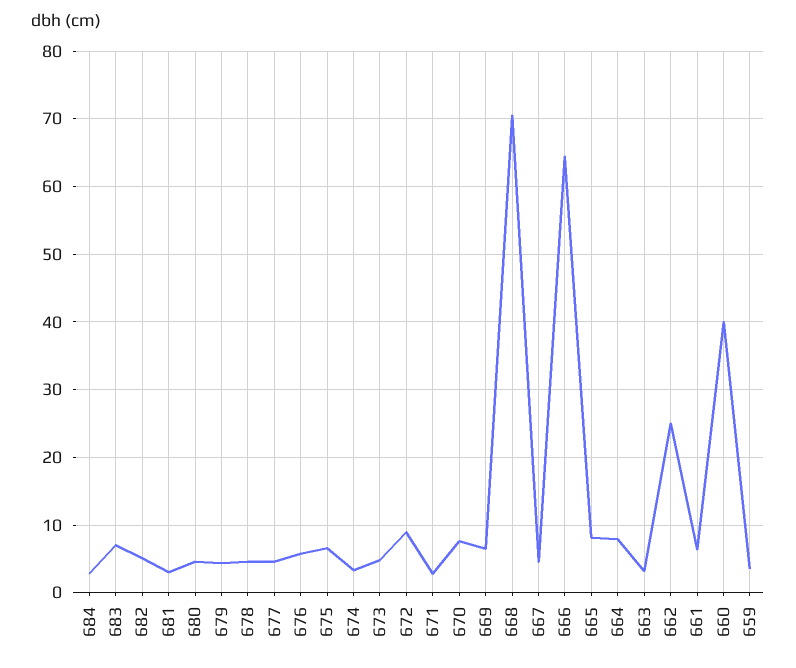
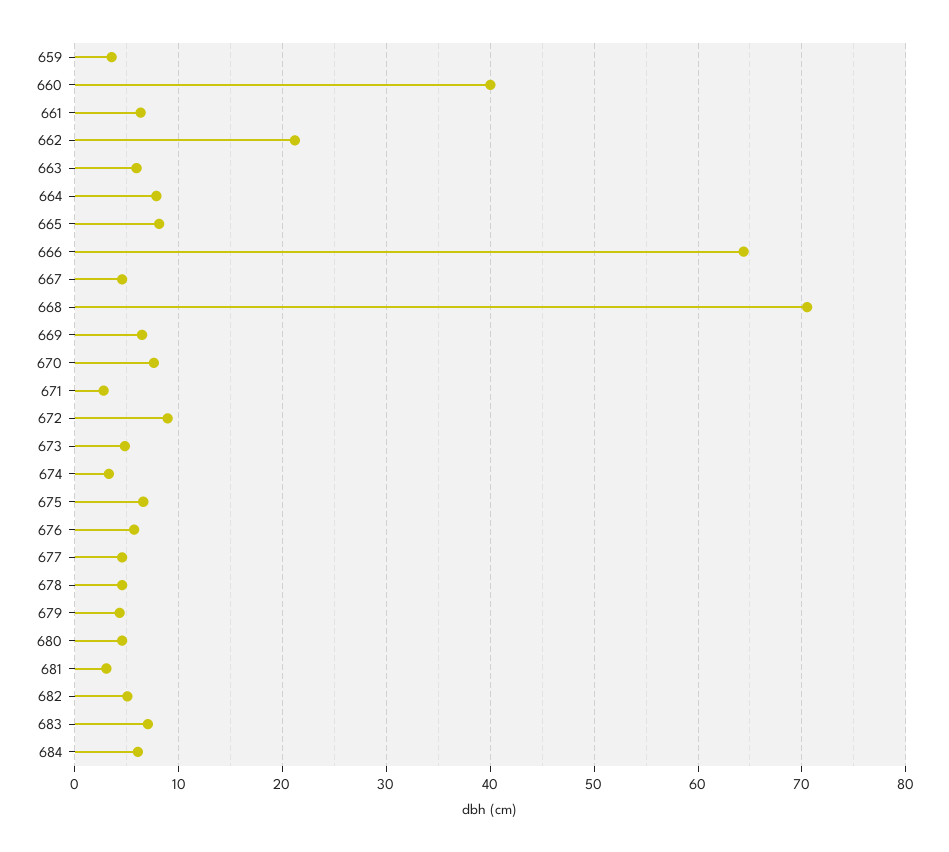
  {
-   "684": 3,
+   "684": 6,
    "683": 7,
    "682": 5,
    "681": 3,
    "680": 5,
    "679": 4,
    "678": 5,
    "677": 5,
    "676": 6,
    "675": 7,
    "674": 3,
    "673": 5,
    "672": 9,
    "671": 3,
    "670": 8,
    "669": 6,
    "668": 70,
    "667": 5,
    "666": 64,
    "665": 8,
    "664": 8,
-   "663": 3,
+   "663": 6,
-   "662": 25,
+   "662": 21,
    "661": 6,
    "660": 40,
    "659": 4
  }

